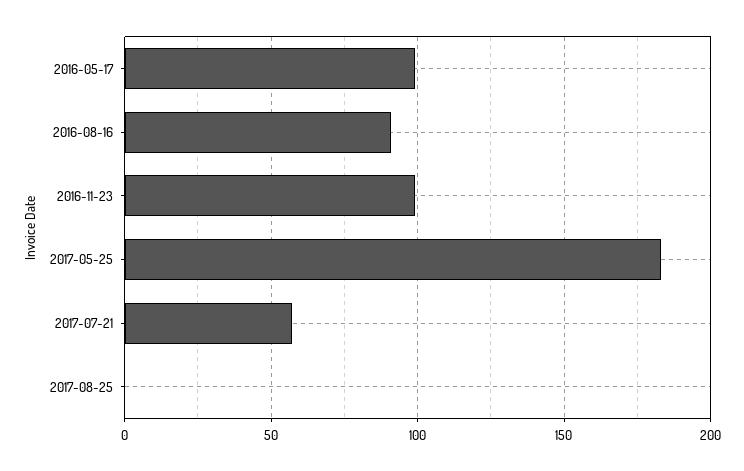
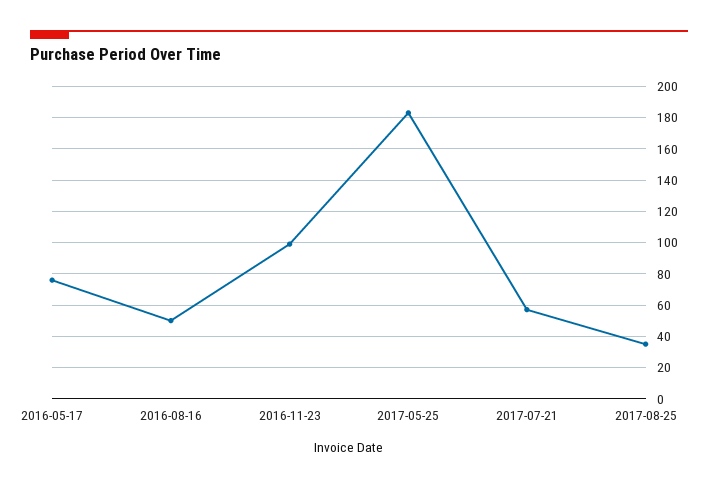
  {
-   "2016-05-17": 100,
+   "2016-05-17": 75,
-   "2016-08-16": 90,
+   "2016-08-16": 50,
    "2016-11-23": 100,
    "2017-05-25": 185,
    "2017-07-21": 55,
-   "2017-08-25": 0
+   "2017-08-25": 35
  }

